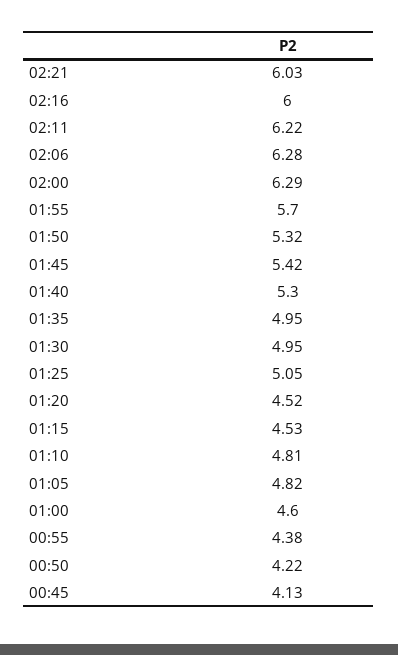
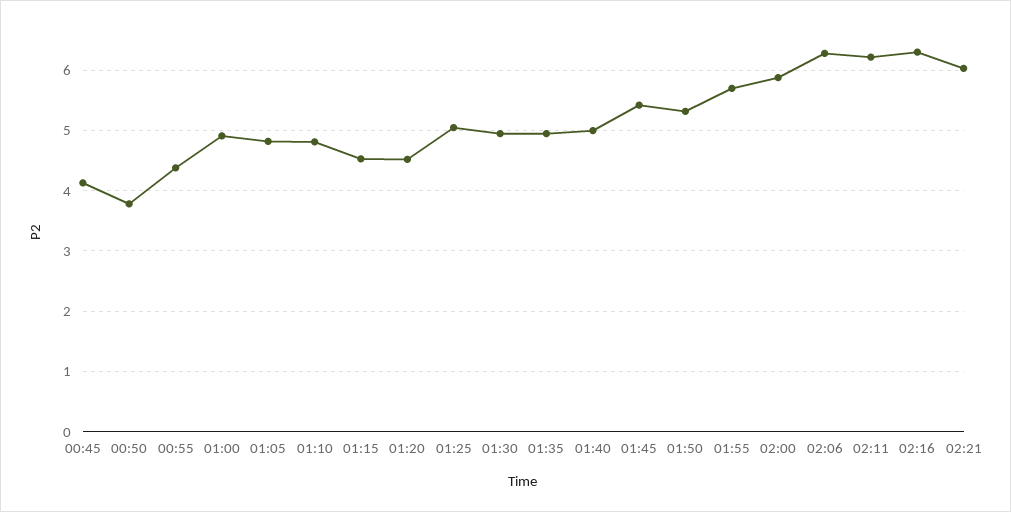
  {
    "02:21": 6.03,
-   "02:16": 6,
+   "02:16": 6.3,
    "02:11": 6.22,
    "02:06": 6.28,
-   "02:00": 6.29,
+   "02:00": 5.9,
    "01:55": 5.7,
    "01:50": 5.32,
    "01:45": 5.42,
-   "01:40": 5.3,
+   "01:40": 5,
    "01:35": 4.95,
    "01:30": 4.95,
    "01:25": 5.05,
    "01:20": 4.52,
    "01:15": 4.53,
    "01:10": 4.81,
    "01:05": 4.82,
-   "01:00": 4.6,
+   "01:00": 4.9,
    "00:55": 4.38,
-   "00:50": 4.22,
+   "00:50": 3.8,
    "00:45": 4.13
  }

